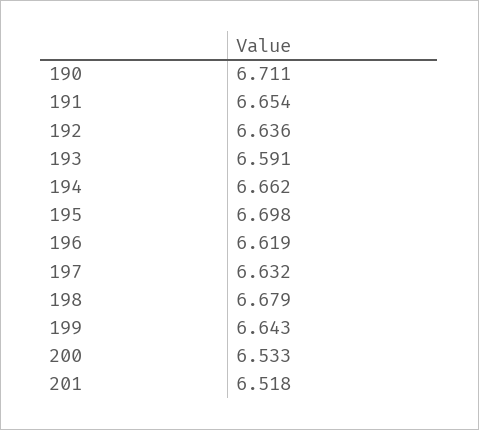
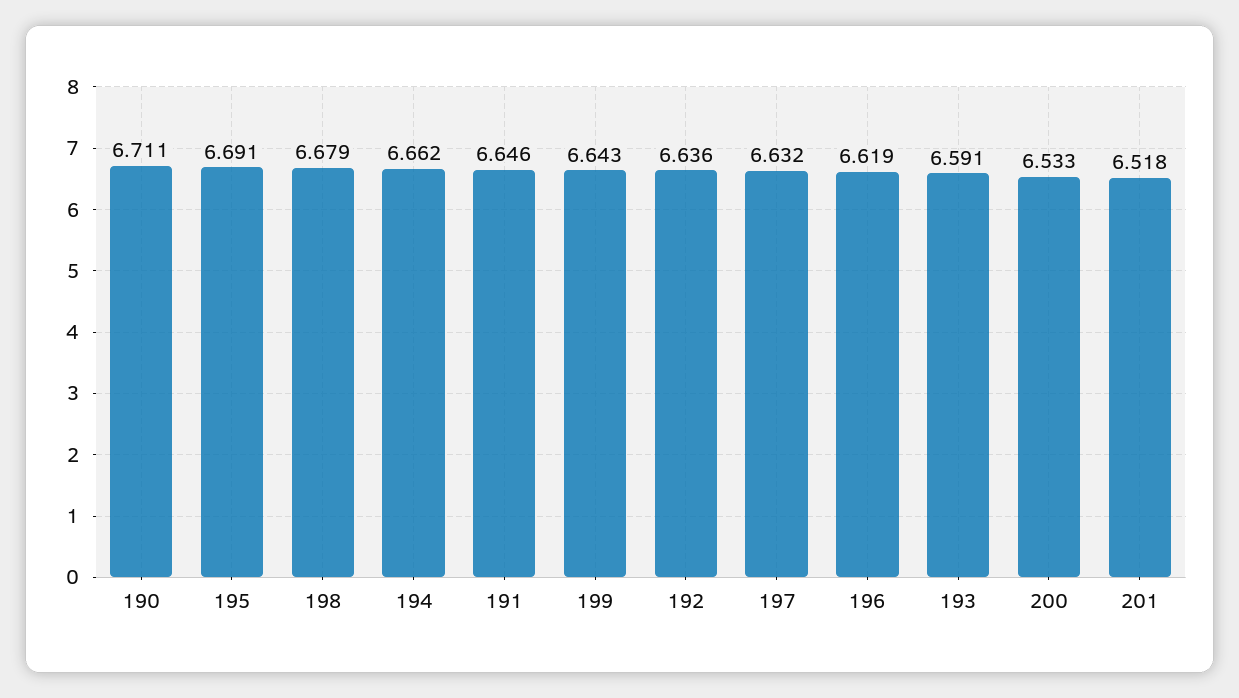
  {
    "190": 6.711,
-   "191": 6.654,
+   "191": 6.646,
    "192": 6.636,
    "193": 6.591,
    "194": 6.662,
-   "195": 6.698,
+   "195": 6.691,
    "196": 6.619,
    "197": 6.632,
    "198": 6.679,
    "199": 6.643,
    "200": 6.533,
    "201": 6.518
  }

